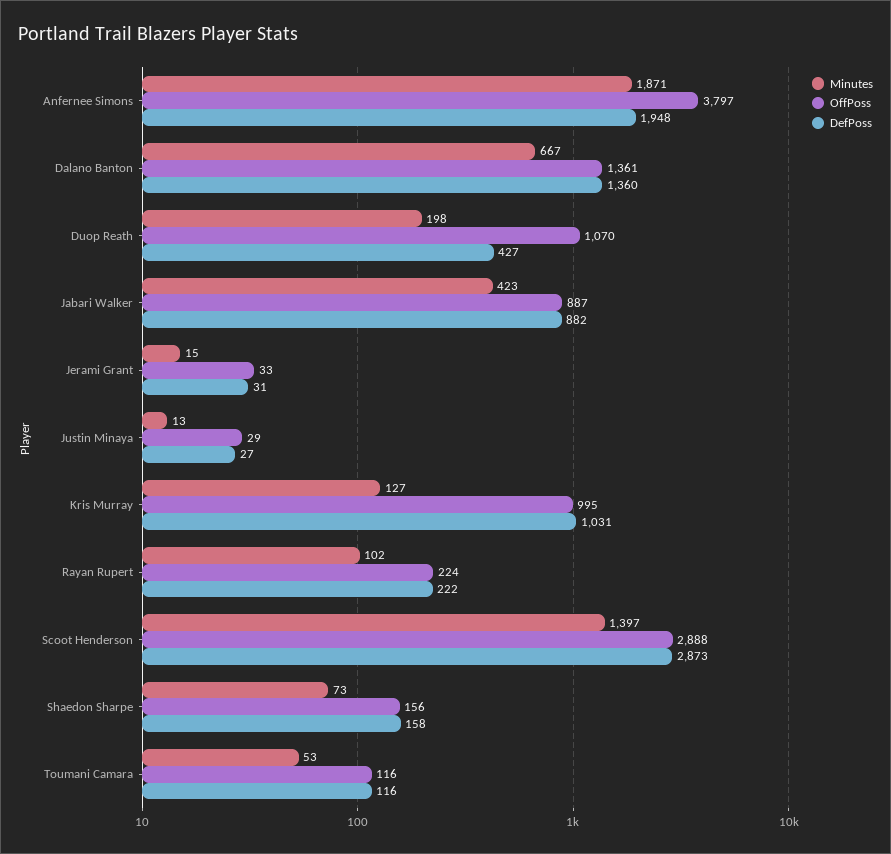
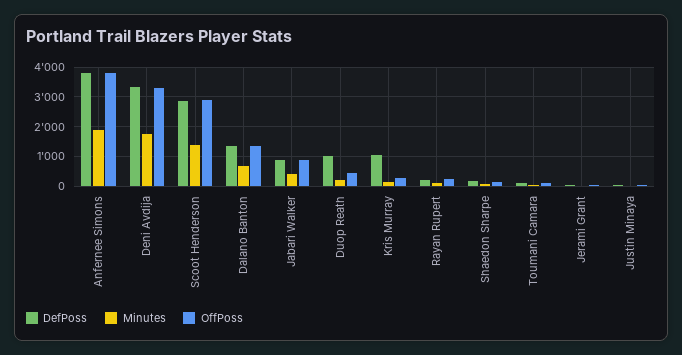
  {
    "Minutes": {
      "Anfernee Simons": 1871,
      "Dalano Banton": 667,
      "Duop Reath": 198,
      "Jabari Walker": 423,
      "Jerami Grant": 15,
      "Justin Minaya": 13,
      "Kris Murray": 127,
      "Rayan Rupert": 102,
      "Scoot Henderson": 1397,
      "Shaedon Sharpe": 73,
-     "Toumani Camara": 53
+     "Toumani Camara": 53,
+     "Deni Avdija": 1750
    },
    "OffPoss": {
      "Anfernee Simons": 3797,
      "Dalano Banton": 1361,
-     "Duop Reath": 1070,
+     "Duop Reath": 500,
      "Jabari Walker": 887,
      "Jerami Grant": 33,
      "Justin Minaya": 29,
-     "Kris Murray": 995,
+     "Kris Murray": 250,
      "Rayan Rupert": 224,
      "Scoot Henderson": 2888,
      "Shaedon Sharpe": 156,
-     "Toumani Camara": 116
+     "Toumani Camara": 116,
+     "Deni Avdija": 3250
    },
    "DefPoss": {
-     "Anfernee Simons": 1948,
+     "Anfernee Simons": 3750,
      "Dalano Banton": 1360,
-     "Duop Reath": 427,
+     "Duop Reath": 1000,
      "Jabari Walker": 882,
      "Jerami Grant": 31,
      "Justin Minaya": 27,
      "Kris Murray": 1031,
      "Rayan Rupert": 222,
      "Scoot Henderson": 2873,
      "Shaedon Sharpe": 158,
-     "Toumani Camara": 116
+     "Toumani Camara": 116,
+     "Deni Avdija": 3250
    }
  }

